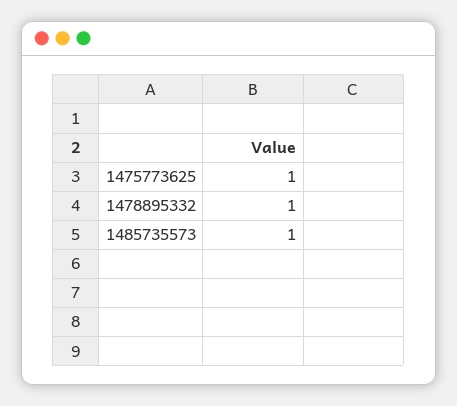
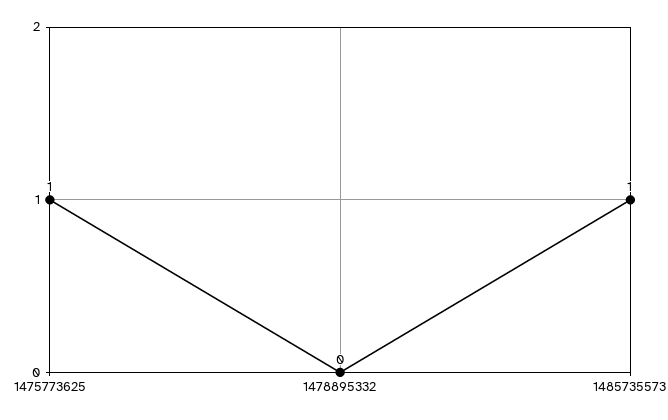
  {
    "1475773625": 1,
-   "1478895332": 1,
+   "1478895332": 0,
    "1485735573": 1
  }

